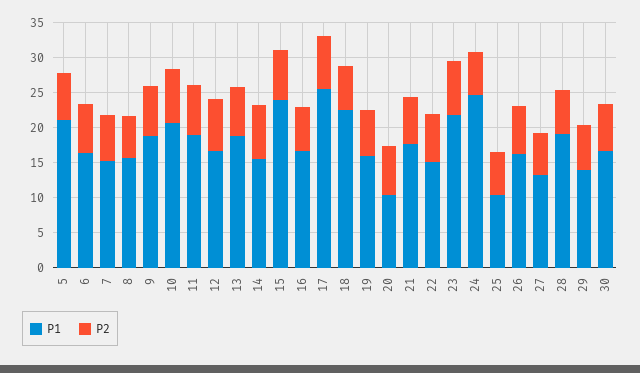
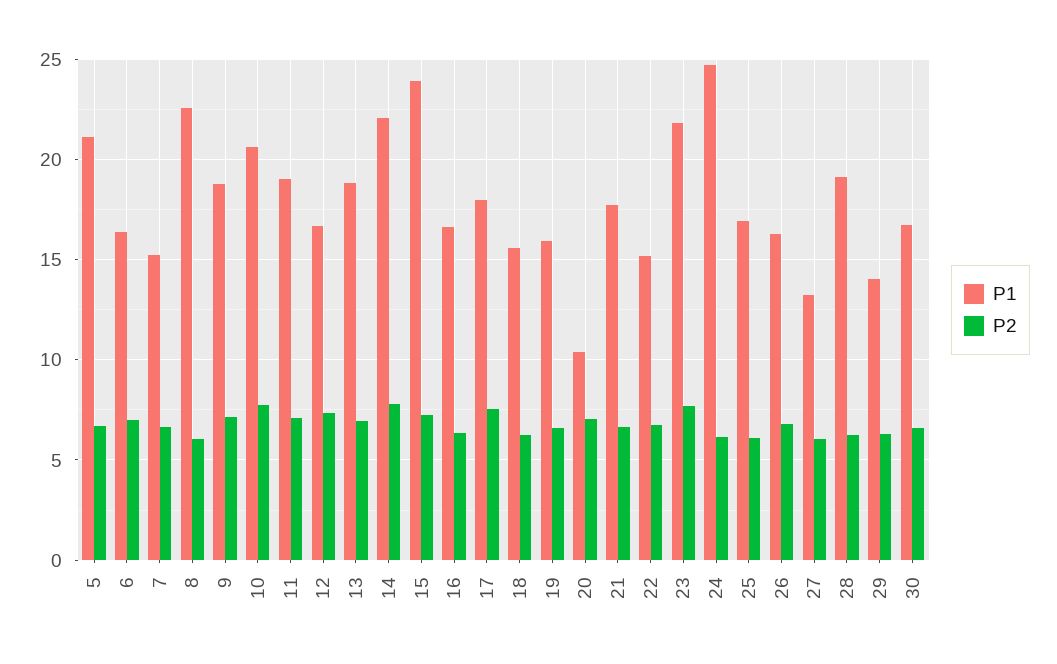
  {
    "P1": {
      "5": 21,
      "6": 16.5,
      "7": 15,
-     "8": 15,
+     "8": 22.5,
      "9": 19,
      "10": 20.5,
      "11": 19,
      "12": 16.5,
      "13": 19,
-     "14": 15,
+     "14": 22,
      "15": 24,
      "16": 16.5,
-     "17": 25,
+     "17": 18,
-     "18": 22.5,
+     "18": 15.5,
      "19": 16,
      "20": 10.5,
      "21": 17.5,
      "22": 15,
      "23": 22,
      "24": 24.5,
-     "25": 10,
+     "25": 17,
      "26": 16.5,
      "27": 13,
      "28": 19,
      "29": 14,
      "30": 16.5
    },
    "P2": {
      "5": 6.5,
      "6": 7,
      "7": 6.5,
      "8": 6,
      "9": 7,
      "10": 7.5,
      "11": 7,
      "12": 7.5,
      "13": 7,
      "14": 8,
      "15": 7,
      "16": 6.5,
      "17": 7.5,
      "18": 6,
      "19": 6.5,
      "20": 7,
      "21": 6.5,
      "22": 7,
      "23": 7.5,
      "24": 6,
      "25": 6,
      "26": 7,
      "27": 6,
      "28": 6,
      "29": 6.5,
      "30": 6.5
    }
  }

